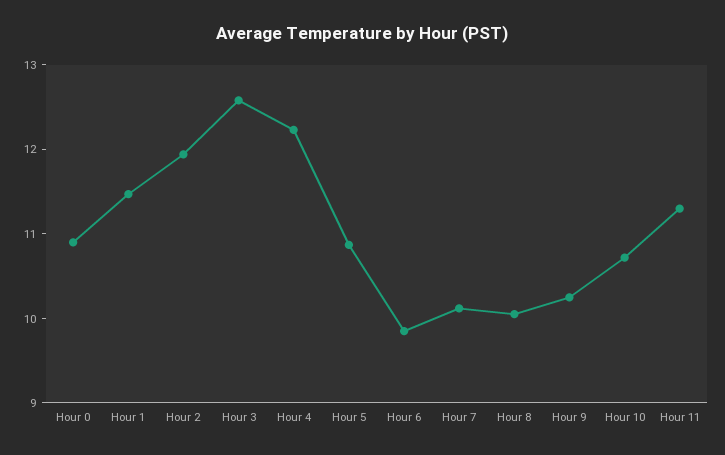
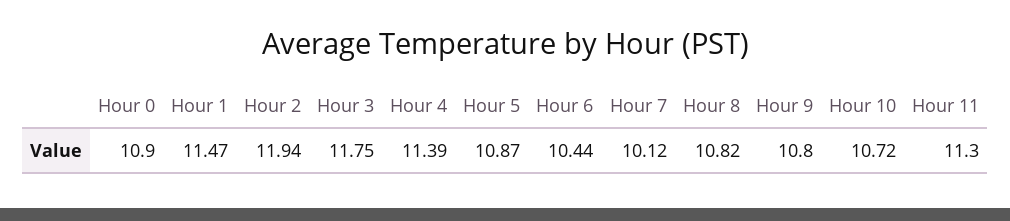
  {
    "Hour 0": 10.9,
    "Hour 1": 11.47,
    "Hour 2": 11.94,
-   "Hour 3": 12.6,
+   "Hour 3": 11.75,
-   "Hour 4": 12.2,
+   "Hour 4": 11.39,
    "Hour 5": 10.87,
-   "Hour 6": 9.8,
+   "Hour 6": 10.44,
    "Hour 7": 10.12,
-   "Hour 8": 10,
+   "Hour 8": 10.82,
-   "Hour 9": 10.2,
+   "Hour 9": 10.8,
    "Hour 10": 10.72,
    "Hour 11": 11.3
  }

